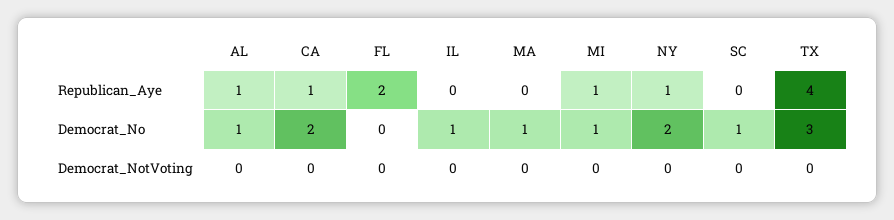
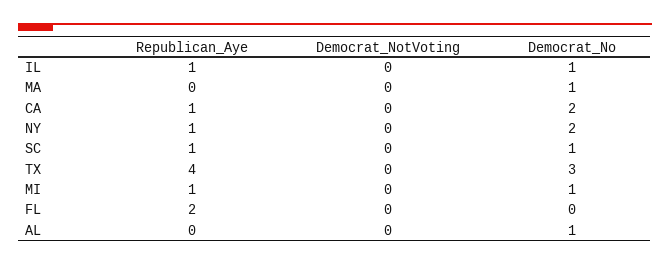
  {
    "AL": {
-     "Republican_Aye": 1,
+     "Republican_Aye": 0,
      "Democrat_No": 1,
      "Democrat_NotVoting": 0
    },
    "CA": {
      "Republican_Aye": 1,
      "Democrat_No": 2,
      "Democrat_NotVoting": 0
    },
    "FL": {
      "Republican_Aye": 2,
      "Democrat_No": 0,
      "Democrat_NotVoting": 0
    },
    "IL": {
-     "Republican_Aye": 0,
+     "Republican_Aye": 1,
      "Democrat_No": 1,
      "Democrat_NotVoting": 0
    },
    "MA": {
      "Republican_Aye": 0,
      "Democrat_No": 1,
      "Democrat_NotVoting": 0
    },
    "MI": {
      "Republican_Aye": 1,
      "Democrat_No": 1,
      "Democrat_NotVoting": 0
    },
    "NY": {
      "Republican_Aye": 1,
      "Democrat_No": 2,
      "Democrat_NotVoting": 0
    },
    "SC": {
-     "Republican_Aye": 0,
+     "Republican_Aye": 1,
      "Democrat_No": 1,
      "Democrat_NotVoting": 0
    },
    "TX": {
      "Republican_Aye": 4,
      "Democrat_No": 3,
      "Democrat_NotVoting": 0
    }
  }

